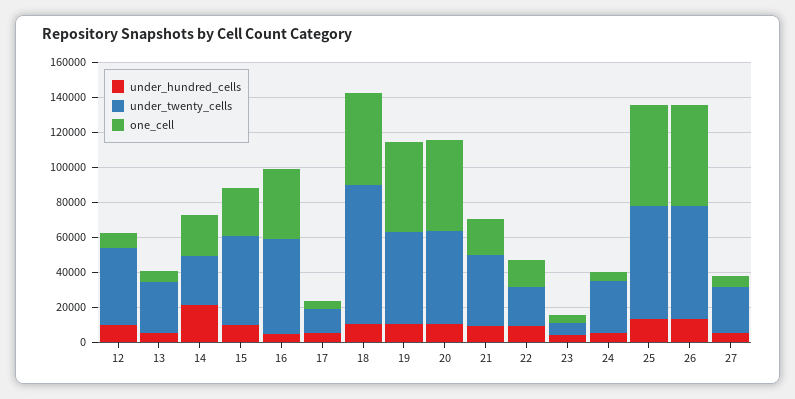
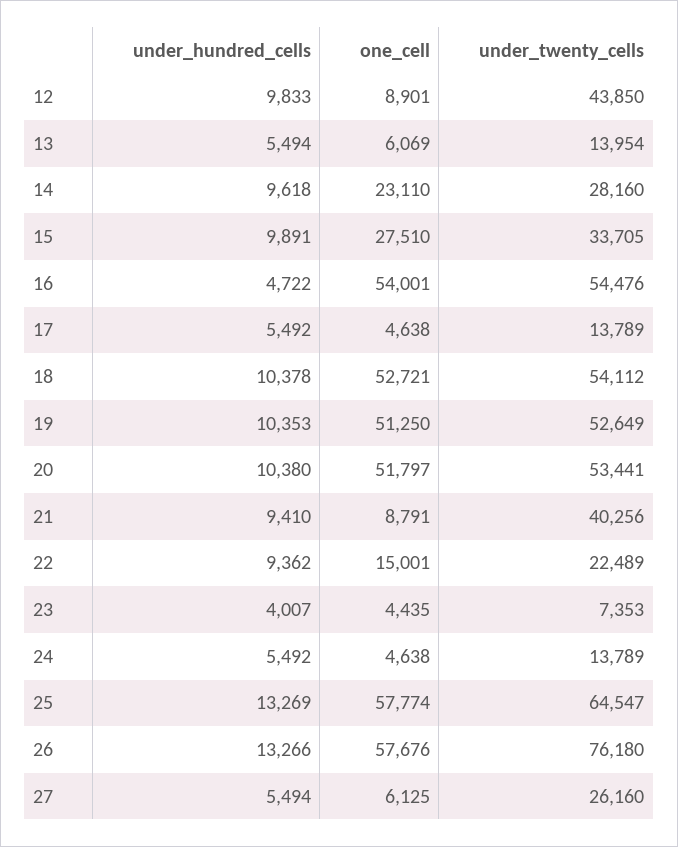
  {
    "under_hundred_cells": {
      "12": 9833,
      "13": 5494,
-     "14": 20000,
+     "14": 9618,
      "15": 9891,
      "16": 4722,
      "17": 5492,
      "18": 10378,
      "19": 10353,
      "20": 10380,
      "21": 9410,
      "22": 9362,
      "23": 4007,
      "24": 5492,
      "25": 13269,
      "26": 13266,
      "27": 5494
    },
    "under_twenty_cells": {
      "12": 43850,
-     "13": 30000,
+     "13": 13954,
      "14": 28160,
-     "15": 50000,
+     "15": 33705,
      "16": 54476,
      "17": 13789,
-     "18": 80000,
+     "18": 54112,
      "19": 52649,
      "20": 53441,
      "21": 40256,
      "22": 22489,
      "23": 7353,
-     "24": 30000,
+     "24": 13789,
      "25": 64547,
-     "26": 65000,
+     "26": 76180,
      "27": 26160
    },
    "one_cell": {
      "12": 8901,
      "13": 6069,
      "14": 23110,
      "15": 27510,
-     "16": 40000,
+     "16": 54001,
      "17": 4638,
      "18": 52721,
      "19": 51250,
      "20": 51797,
-     "21": 20000,
+     "21": 8791,
      "22": 15001,
      "23": 4435,
      "24": 4638,
      "25": 57774,
      "26": 57676,
      "27": 6125
    }
  }

